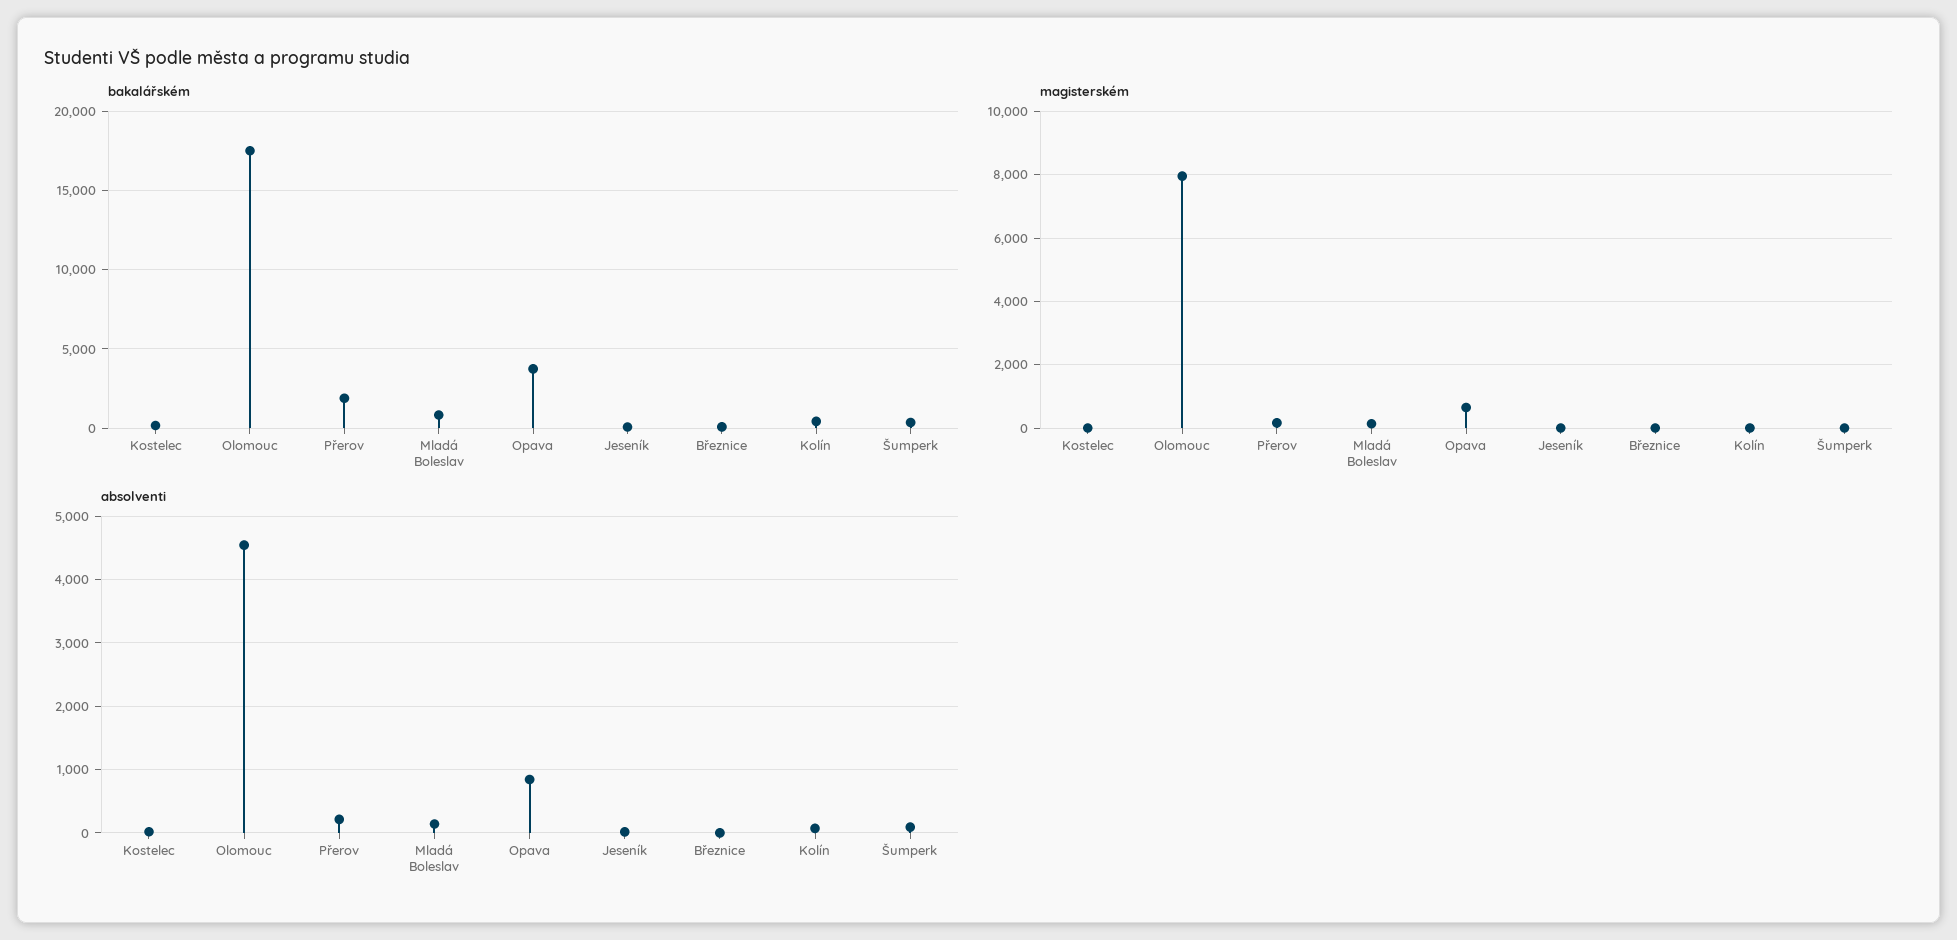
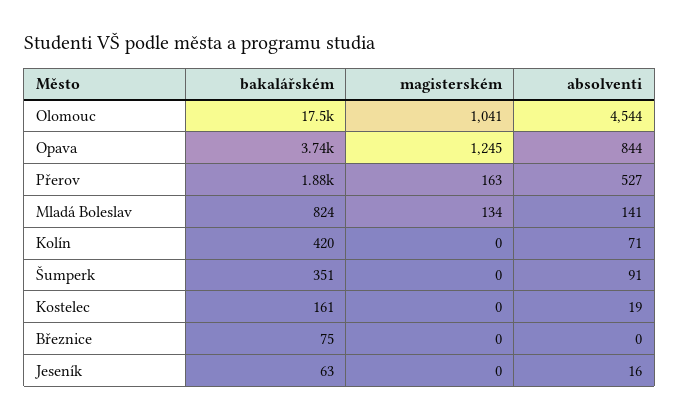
  {
    "bakalářském": {
      "Kostelec": 161,
      "Olomouc": 17500,
      "Přerov": 1880,
      "Mladá Boleslav": 824,
      "Opava": 3740,
      "Jeseník": 63,
      "Březnice": 75,
      "Kolín": 420,
      "Šumperk": 351
    },
    "magisterském": {
      "Kostelec": 0,
-     "Olomouc": 8000,
+     "Olomouc": 1041,
      "Přerov": 163,
      "Mladá Boleslav": 134,
-     "Opava": 600,
+     "Opava": 1245,
      "Jeseník": 0,
      "Březnice": 0,
      "Kolín": 0,
      "Šumperk": 0
    },
    "absolventi": {
      "Kostelec": 19,
      "Olomouc": 4544,
-     "Přerov": 200,
+     "Přerov": 527,
      "Mladá Boleslav": 141,
      "Opava": 844,
      "Jeseník": 16,
      "Březnice": 0,
      "Kolín": 71,
      "Šumperk": 91
    }
  }

